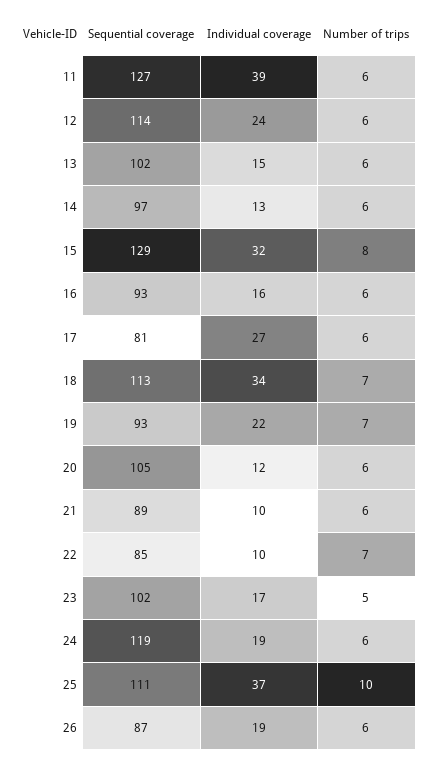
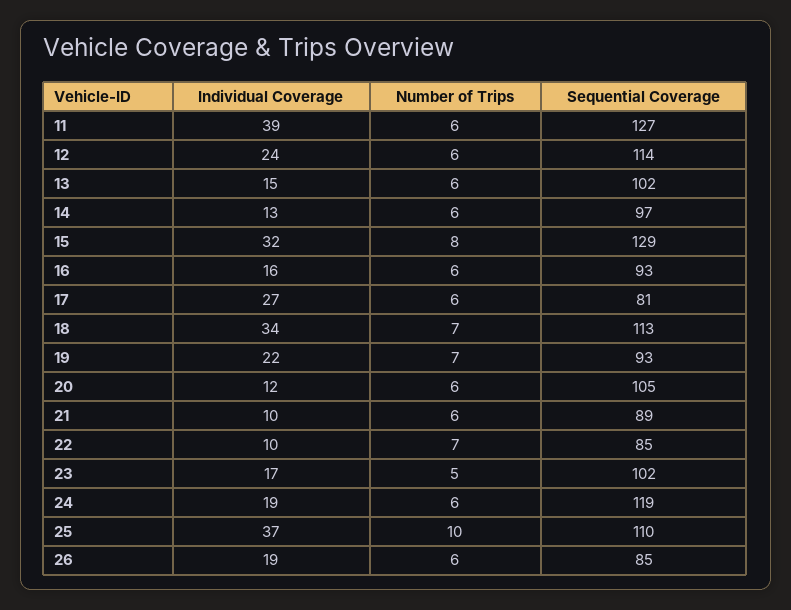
  {
    "Sequential coverage": {
      "11": 127,
      "12": 114,
      "13": 102,
      "14": 97,
      "15": 129,
      "16": 93,
      "17": 81,
      "18": 113,
      "19": 93,
      "20": 105,
      "21": 89,
      "22": 85,
      "23": 102,
      "24": 119,
-     "25": 111,
+     "25": 110,
-     "26": 87
+     "26": 85
    },
    "Individual coverage": {
      "11": 39,
      "12": 24,
      "13": 15,
      "14": 13,
      "15": 32,
      "16": 16,
      "17": 27,
      "18": 34,
      "19": 22,
      "20": 12,
      "21": 10,
      "22": 10,
      "23": 17,
      "24": 19,
      "25": 37,
      "26": 19
    },
    "Number of trips": {
      "11": 6,
      "12": 6,
      "13": 6,
      "14": 6,
      "15": 8,
      "16": 6,
      "17": 6,
      "18": 7,
      "19": 7,
      "20": 6,
      "21": 6,
      "22": 7,
      "23": 5,
      "24": 6,
      "25": 10,
      "26": 6
    }
  }

